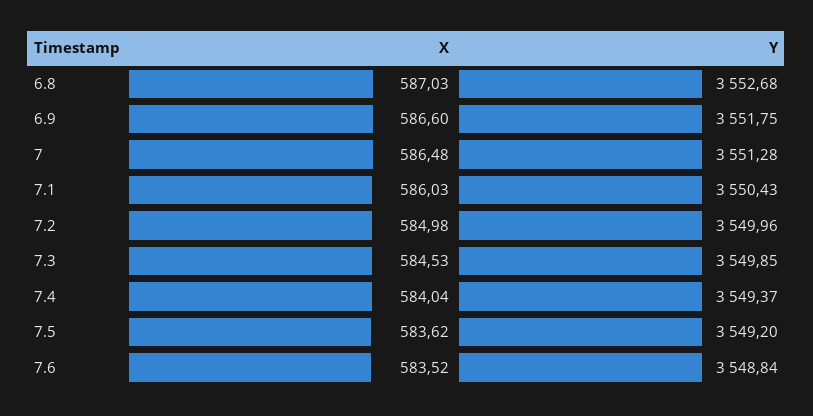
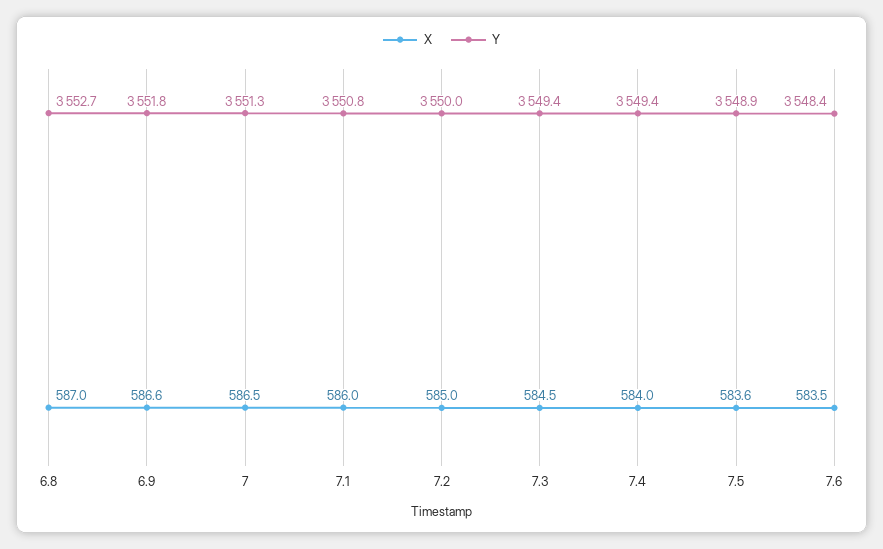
  {
    "X": {
      "6.8": 587.03,
      "6.9": 586.6,
      "7": 586.48,
      "7.1": 586.03,
      "7.2": 584.98,
      "7.3": 584.53,
      "7.4": 584.04,
      "7.5": 583.62,
      "7.6": 583.52
    },
    "Y": {
      "6.8": 3552.68,
      "6.9": 3551.75,
      "7": 3551.28,
-     "7.1": 3550.43,
+     "7.1": 3550.8,
      "7.2": 3549.96,
-     "7.3": 3549.85,
+     "7.3": 3549.4,
      "7.4": 3549.37,
-     "7.5": 3549.2,
+     "7.5": 3548.9,
-     "7.6": 3548.84
+     "7.6": 3548.4
    }
  }

